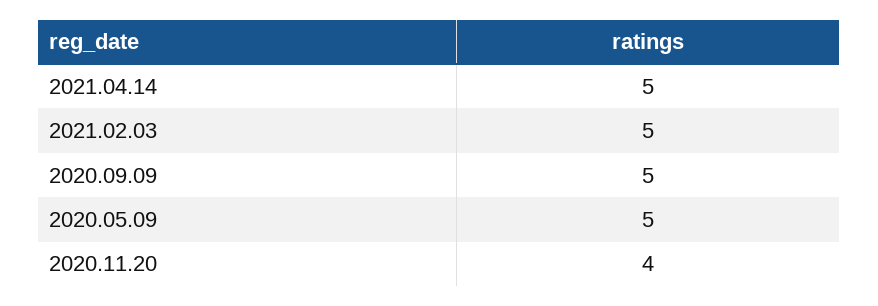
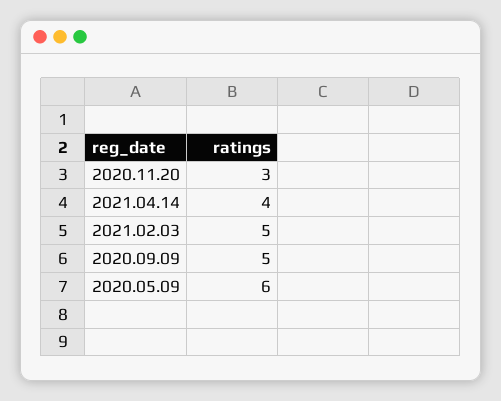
  {
-   "2021.04.14": 5,
+   "2021.04.14": 4,
    "2021.02.03": 5,
    "2020.09.09": 5,
-   "2020.05.09": 5,
+   "2020.05.09": 6,
-   "2020.11.20": 4
+   "2020.11.20": 3
  }

